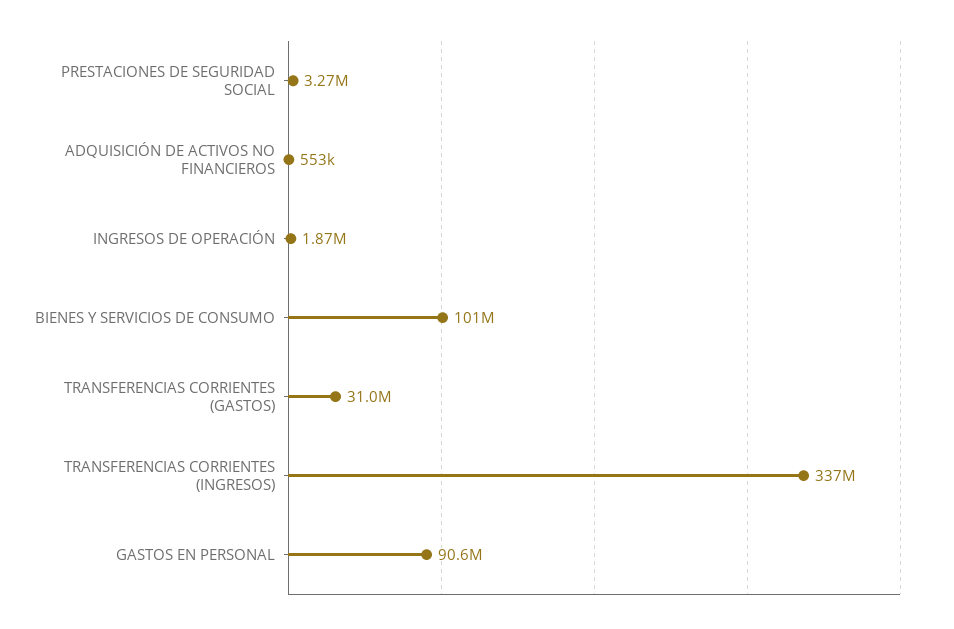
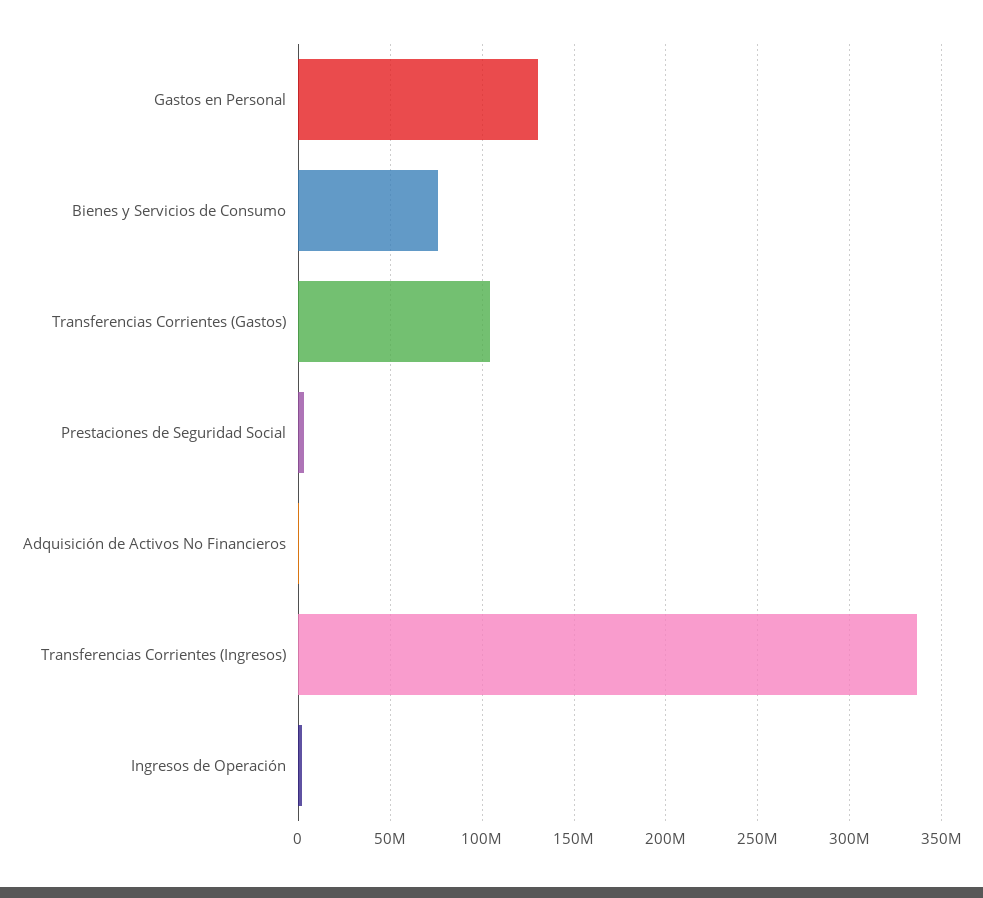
  {
    "PRESTACIONES DE SEGURIDAD SOCIAL": 3270000,
    "ADQUISICIÓN DE ACTIVOS NO FINANCIEROS": 553000,
    "INGRESOS DE OPERACIÓN": 1870000,
-   "BIENES Y SERVICIOS DE CONSUMO": 101000000,
+   "BIENES Y SERVICIOS DE CONSUMO": 75000000,
-   "TRANSFERENCIAS CORRIENTES (GASTOS)": 31000000,
+   "TRANSFERENCIAS CORRIENTES (GASTOS)": 105000000,
    "TRANSFERENCIAS CORRIENTES (INGRESOS)": 337000000,
-   "GASTOS EN PERSONAL": 90600000
+   "GASTOS EN PERSONAL": 130000000
  }

